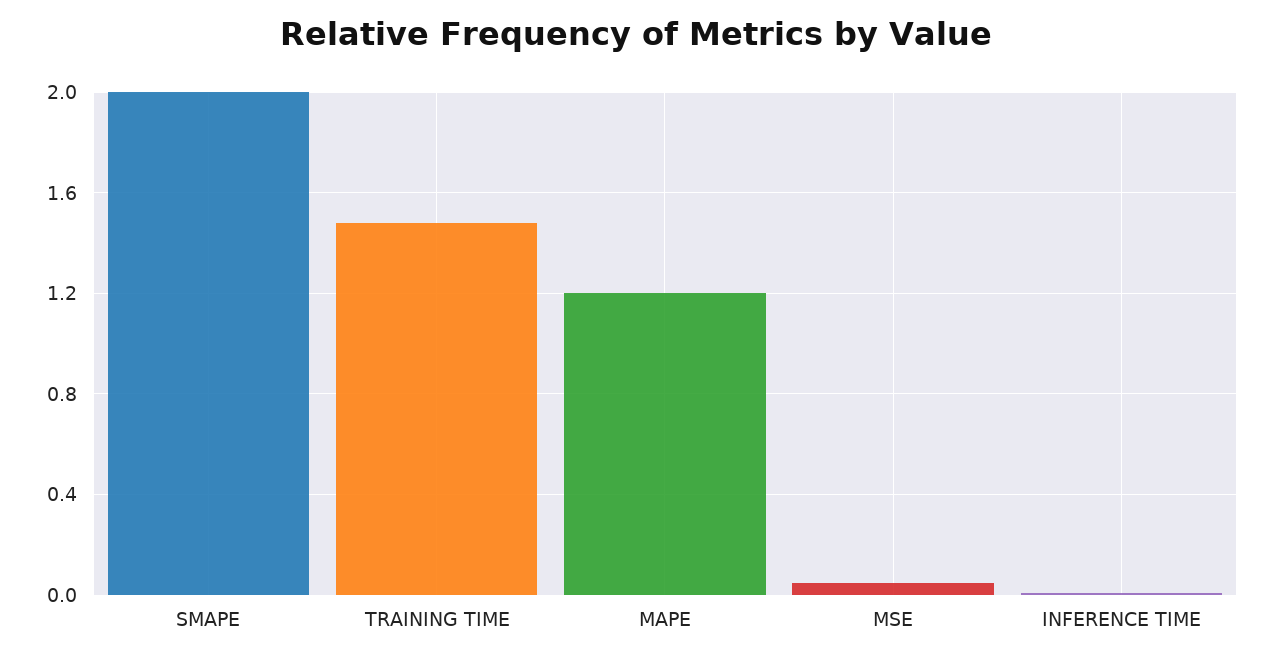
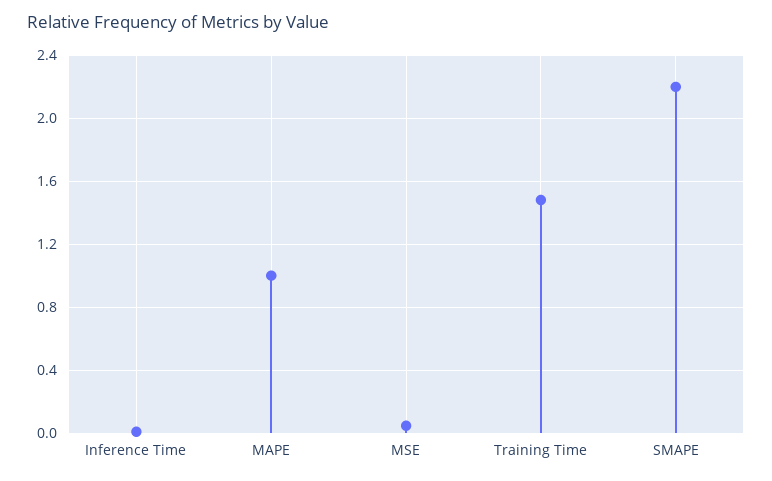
  {
-   "SMAPE": 2,
+   "SMAPE": 2.2,
    "TRAINING TIME": 1.5,
-   "MAPE": 1.2,
+   "MAPE": 1,
    "MSE": 0.05,
    "INFERENCE TIME": 0
  }

